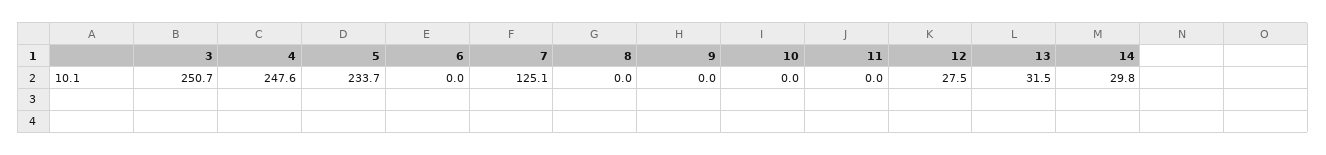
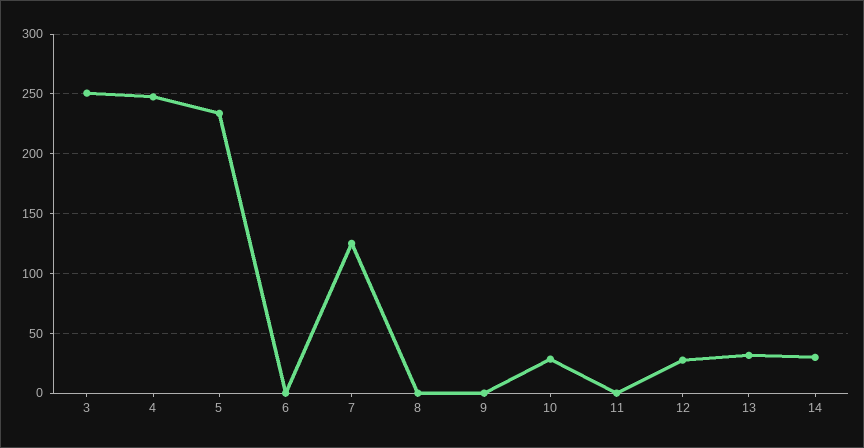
  {
    "3": 250.7,
    "4": 247.6,
    "5": 233.7,
    "6": 0,
    "7": 125.1,
    "8": 0,
    "9": 0,
-   "10": 0,
+   "10": 30,
    "11": 0,
    "12": 27.5,
    "13": 31.5,
    "14": 29.8
  }

